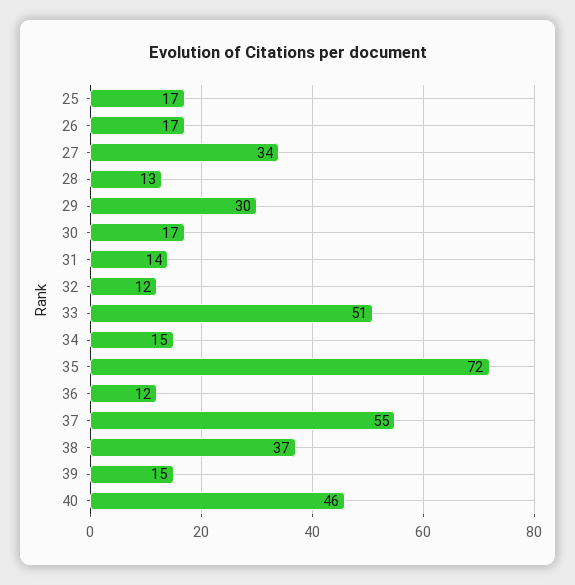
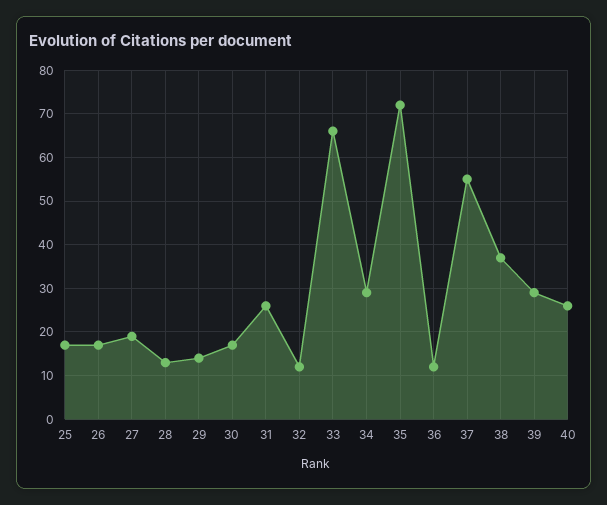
  {
    "25": 17,
    "26": 17,
-   "27": 34,
+   "27": 20,
    "28": 13,
-   "29": 30,
+   "29": 15,
    "30": 17,
-   "31": 14,
+   "31": 25,
    "32": 12,
-   "33": 51,
+   "33": 65,
-   "34": 15,
+   "34": 30,
    "35": 72,
    "36": 12,
    "37": 55,
    "38": 37,
-   "39": 15,
+   "39": 30,
-   "40": 46
+   "40": 25
  }

